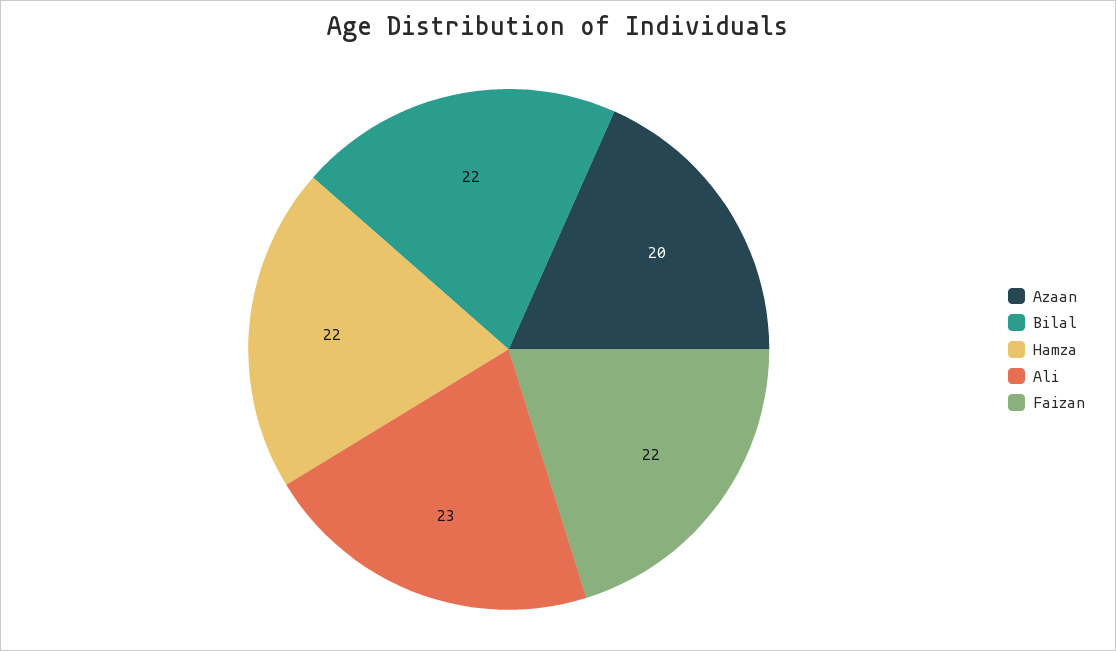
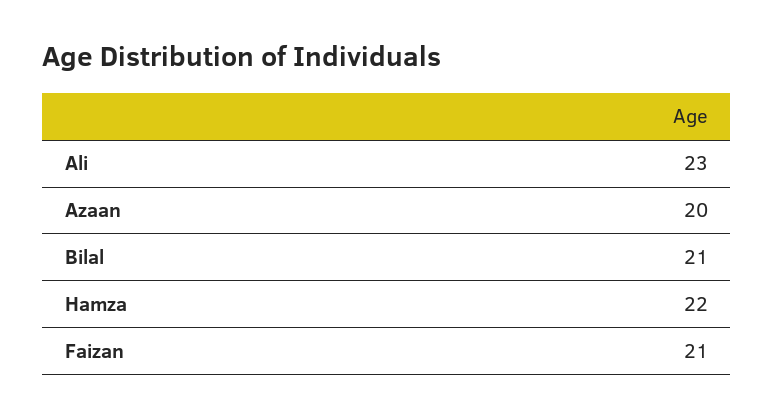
  {
    "Azaan": 20,
-   "Bilal": 22,
+   "Bilal": 21,
    "Hamza": 22,
    "Ali": 23,
-   "Faizan": 22
+   "Faizan": 21
  }

